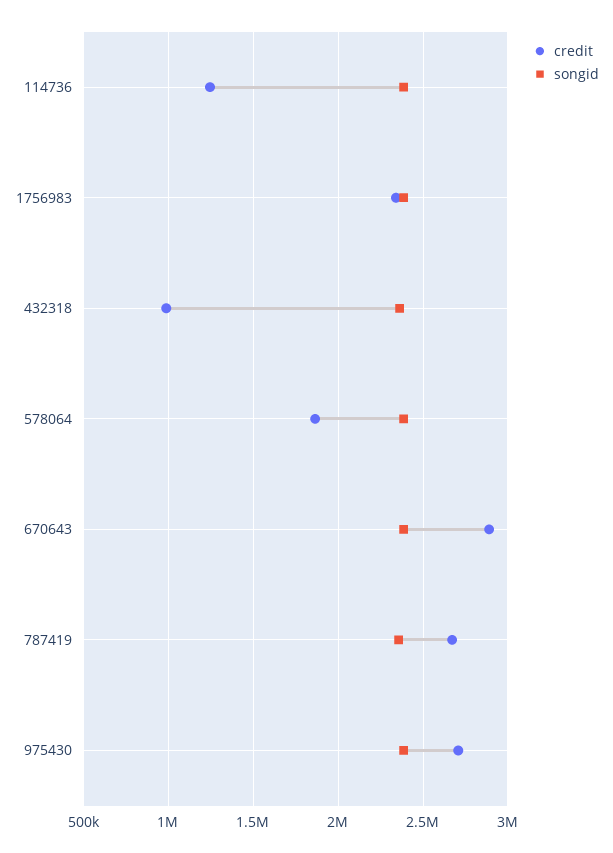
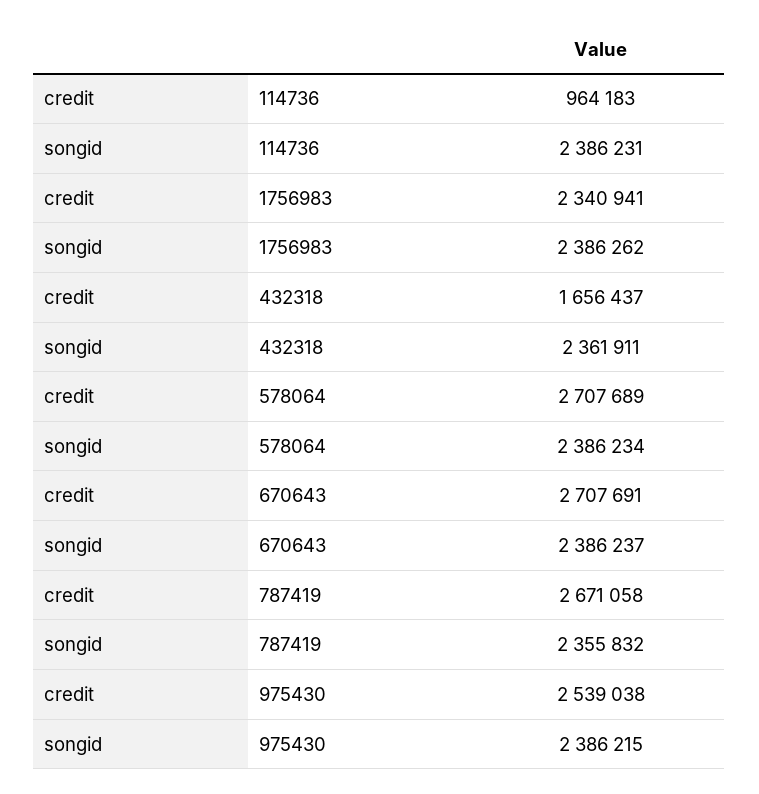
  {
    "credit": {
-     "114736": 1250000,
+     "114736": 964183,
      "1756983": 2340941,
-     "432318": 1000000,
+     "432318": 1656437,
-     "578064": 1850000,
+     "578064": 2707689,
-     "670643": 2900000,
+     "670643": 2707691,
      "787419": 2671058,
-     "975430": 2700000
+     "975430": 2539038
    },
    "songid": {
      "114736": 2386231,
      "1756983": 2386262,
      "432318": 2361911,
      "578064": 2386234,
      "670643": 2386237,
      "787419": 2355832,
      "975430": 2386215
    }
  }

